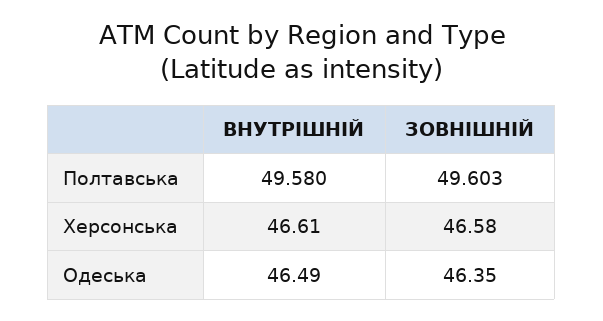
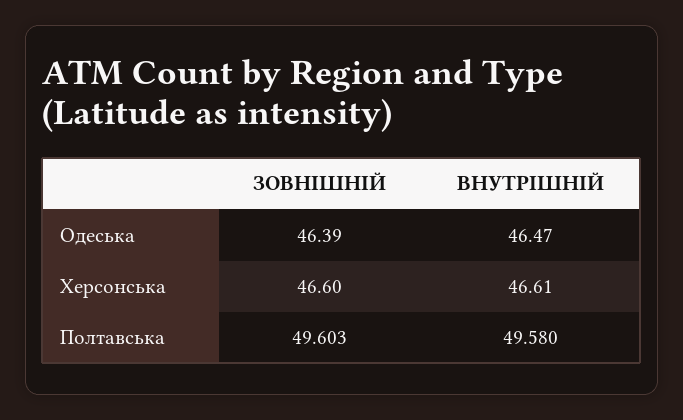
  {
    "ВНУТРІШНІЙ": {
      "Полтавська": 49.58,
      "Херсонська": 46.61,
-     "Одеська": 46.49
+     "Одеська": 46.47
    },
    "ЗОВНІШНІЙ": {
      "Полтавська": 49.603,
-     "Херсонська": 46.58,
+     "Херсонська": 46.6,
-     "Одеська": 46.35
+     "Одеська": 46.39
    }
  }

